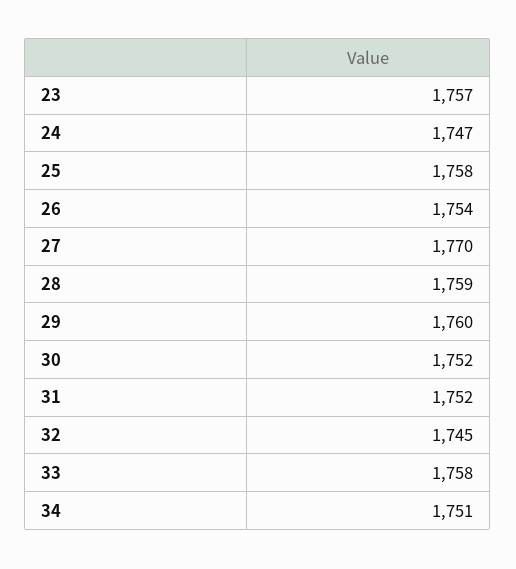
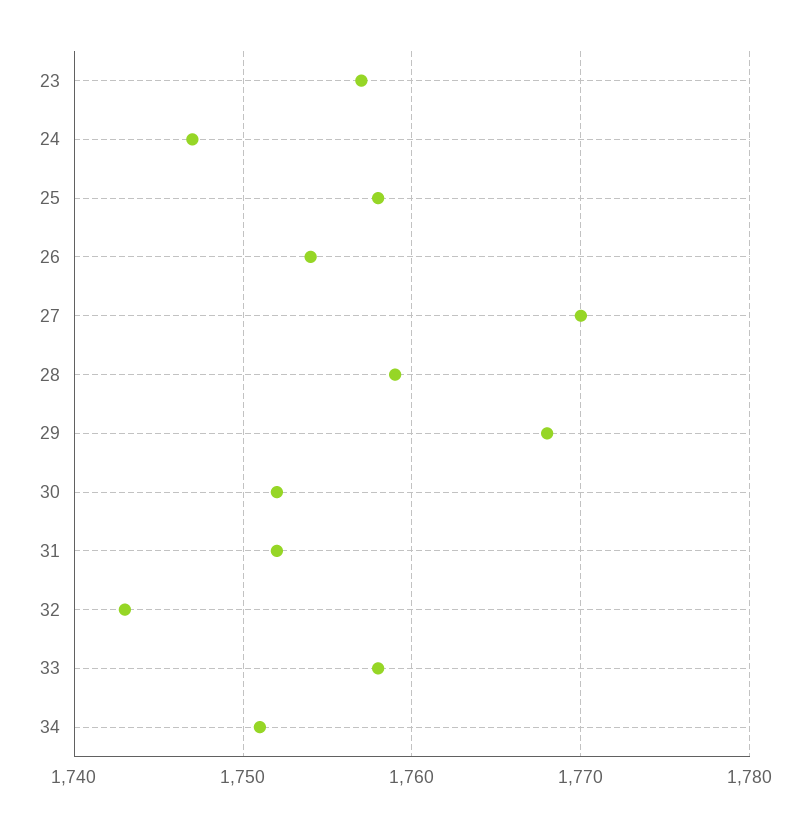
  {
    "23": 1757,
    "24": 1747,
    "25": 1758,
    "26": 1754,
    "27": 1770,
    "28": 1759,
-   "29": 1760,
+   "29": 1768,
    "30": 1752,
    "31": 1752,
-   "32": 1745,
+   "32": 1743,
    "33": 1758,
    "34": 1751
  }

